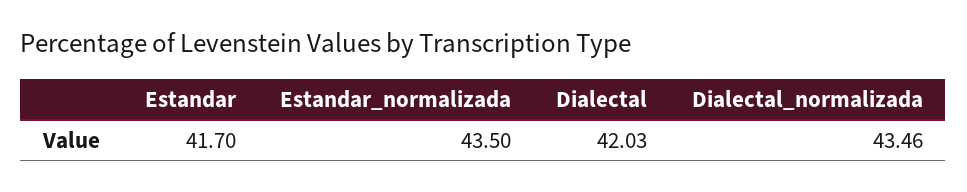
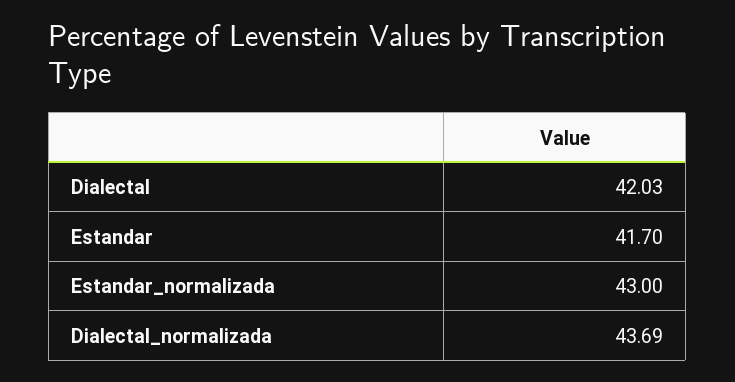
  {
    "Estandar": 41.7,
-   "Estandar_normalizada": 43.5,
+   "Estandar_normalizada": 43,
    "Dialectal": 42.03,
-   "Dialectal_normalizada": 43.46
+   "Dialectal_normalizada": 43.69
  }

